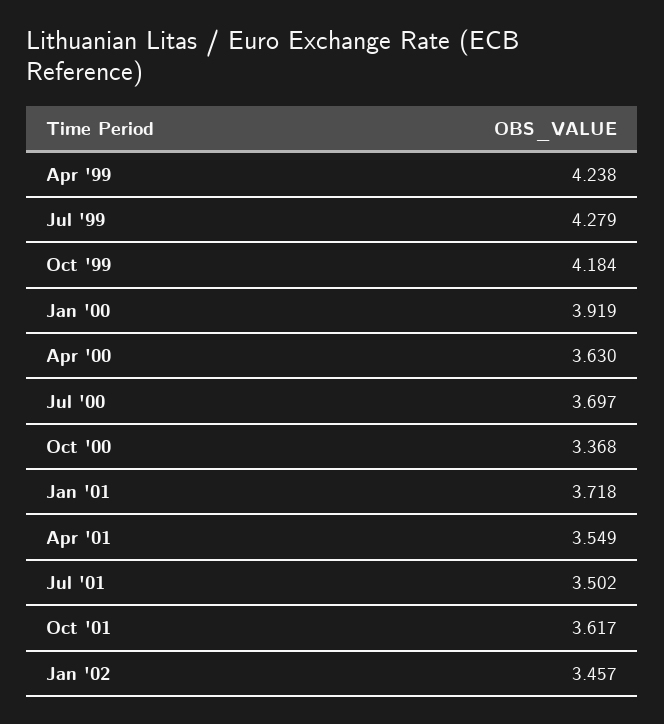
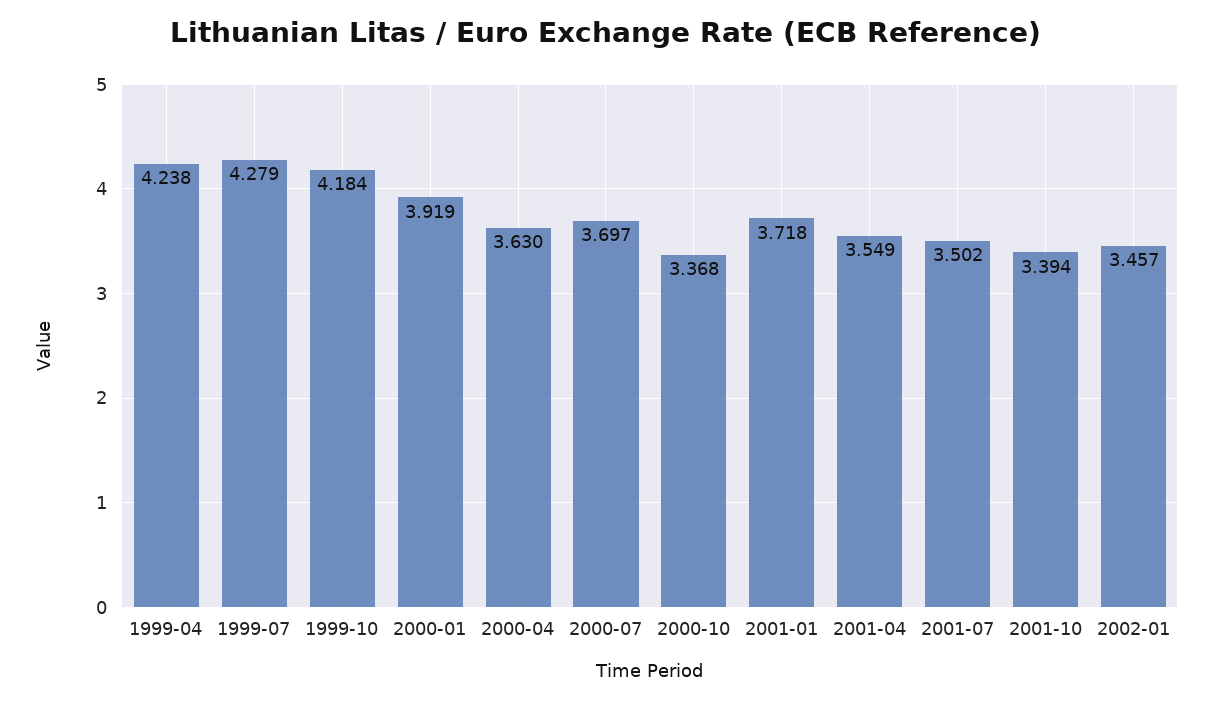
  {
    "Apr '99": 4.238,
    "Jul '99": 4.279,
    "Oct '99": 4.184,
    "Jan '00": 3.919,
    "Apr '00": 3.63,
    "Jul '00": 3.697,
    "Oct '00": 3.368,
    "Jan '01": 3.718,
    "Apr '01": 3.549,
    "Jul '01": 3.502,
-   "Oct '01": 3.617,
+   "Oct '01": 3.394,
    "Jan '02": 3.457
  }

